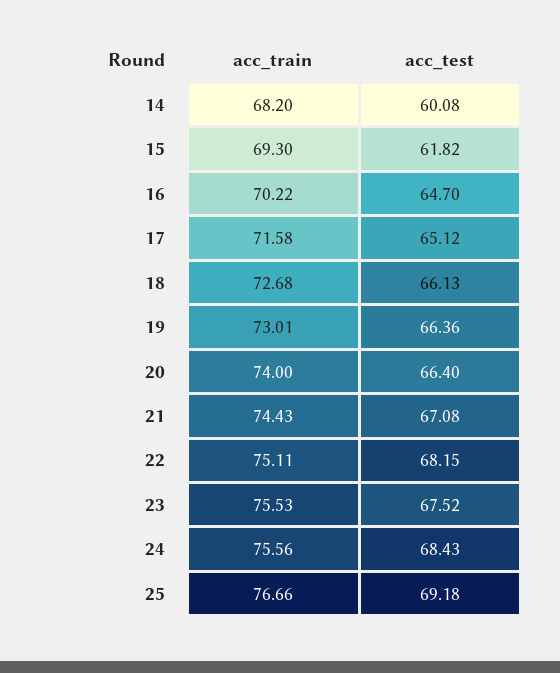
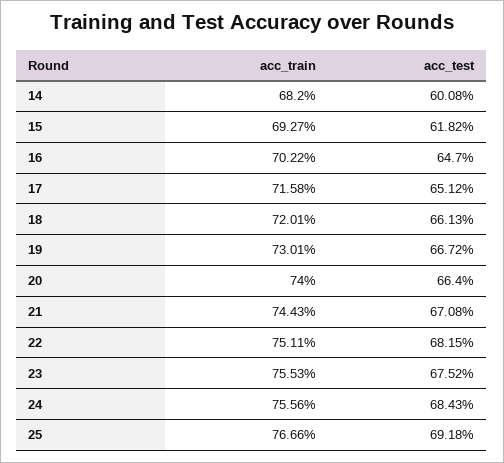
  {
    "acc_train": {
      "14": 68.2,
-     "15": 69.3,
+     "15": 69.27,
      "16": 70.22,
      "17": 71.58,
-     "18": 72.68,
+     "18": 72.01,
      "19": 73.01,
      "20": 74,
      "21": 74.43,
      "22": 75.11,
      "23": 75.53,
      "24": 75.56,
      "25": 76.66
    },
    "acc_test": {
      "14": 60.08,
      "15": 61.82,
      "16": 64.7,
      "17": 65.12,
      "18": 66.13,
-     "19": 66.36,
+     "19": 66.72,
      "20": 66.4,
      "21": 67.08,
      "22": 68.15,
      "23": 67.52,
      "24": 68.43,
      "25": 69.18
    }
  }

